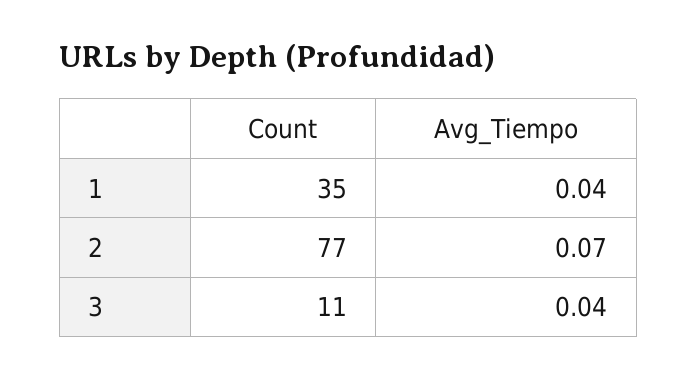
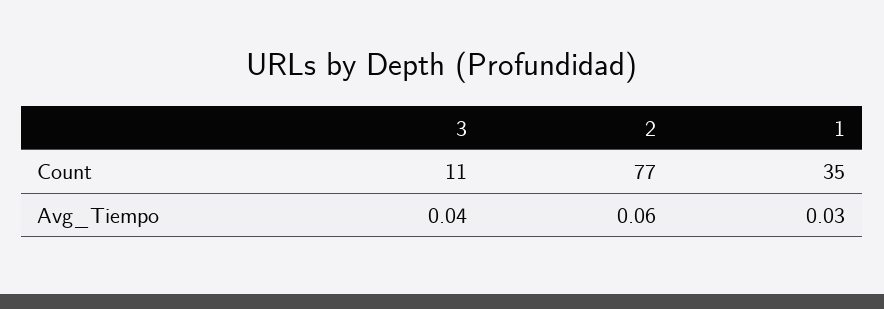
  {
    "Count": {
      "1": 35,
      "2": 77,
      "3": 11
    },
    "Avg_Tiempo": {
-     "1": 0.04,
+     "1": 0.03,
-     "2": 0.07,
+     "2": 0.06,
      "3": 0.04
    }
  }

